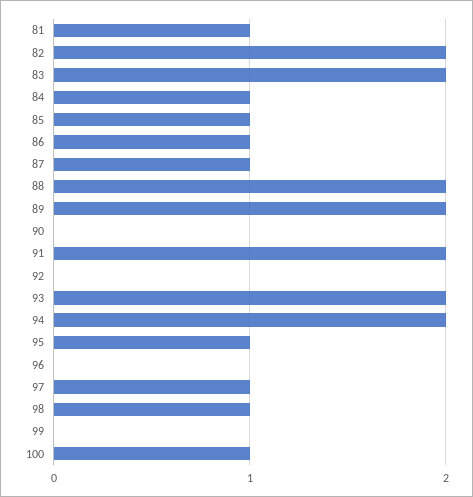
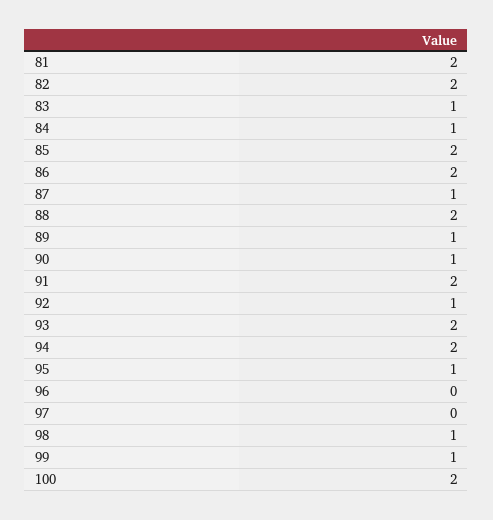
  {
-   "81": 1,
+   "81": 2,
    "82": 2,
-   "83": 2,
+   "83": 1,
    "84": 1,
-   "85": 1,
+   "85": 2,
-   "86": 1,
+   "86": 2,
    "87": 1,
    "88": 2,
-   "89": 2,
+   "89": 1,
-   "90": 0,
+   "90": 1,
    "91": 2,
-   "92": 0,
+   "92": 1,
    "93": 2,
    "94": 2,
    "95": 1,
    "96": 0,
-   "97": 1,
+   "97": 0,
    "98": 1,
-   "99": 0,
+   "99": 1,
-   "100": 1
+   "100": 2
  }

